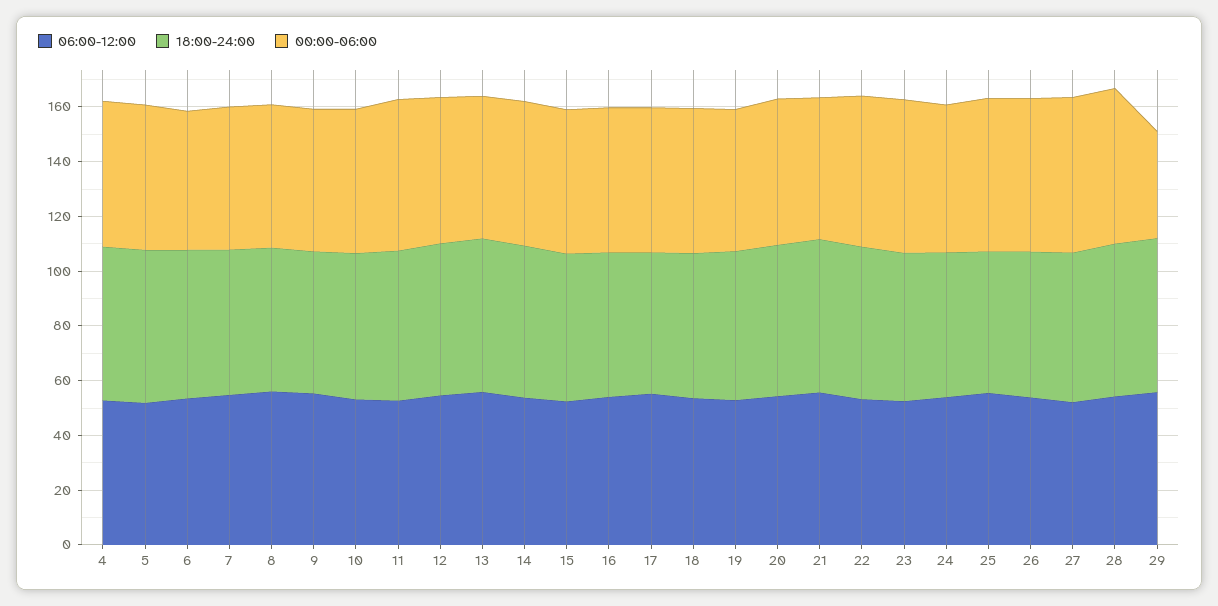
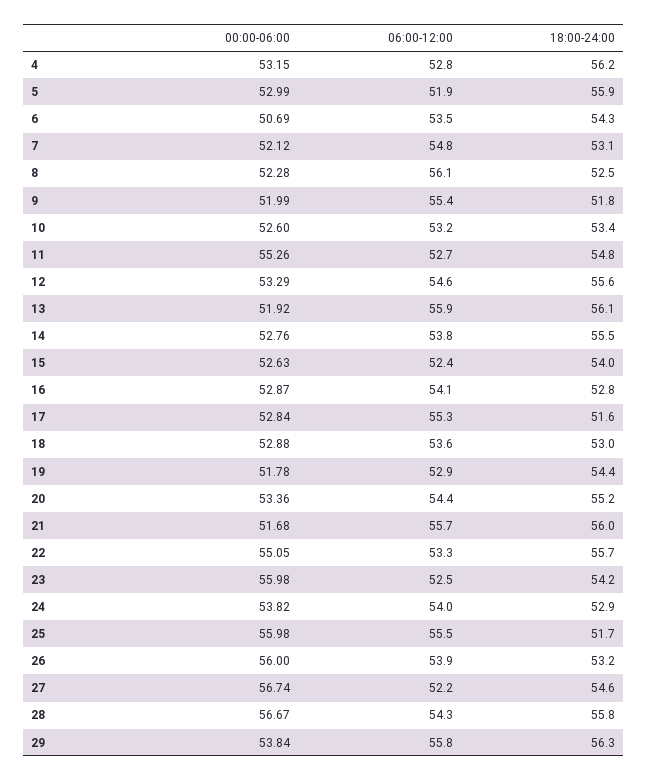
  {
    "06:00-12:00": {
      "4": 52.8,
      "5": 51.9,
      "6": 53.5,
      "7": 54.8,
      "8": 56.1,
      "9": 55.4,
      "10": 53.2,
      "11": 52.7,
      "12": 54.6,
      "13": 55.9,
      "14": 53.8,
      "15": 52.4,
      "16": 54.1,
      "17": 55.3,
      "18": 53.6,
      "19": 52.9,
      "20": 54.4,
      "21": 55.7,
      "22": 53.3,
      "23": 52.5,
      "24": 54,
      "25": 55.5,
      "26": 53.9,
      "27": 52.2,
      "28": 54.3,
      "29": 55.8
    },
    "18:00-24:00": {
      "4": 56.2,
      "5": 55.9,
      "6": 54.3,
      "7": 53.1,
      "8": 52.5,
      "9": 51.8,
      "10": 53.4,
      "11": 54.8,
      "12": 55.6,
      "13": 56.1,
      "14": 55.5,
      "15": 54,
      "16": 52.8,
      "17": 51.6,
      "18": 53,
      "19": 54.4,
      "20": 55.2,
      "21": 56,
      "22": 55.7,
      "23": 54.2,
      "24": 52.9,
      "25": 51.7,
      "26": 53.2,
      "27": 54.6,
      "28": 55.8,
      "29": 56.3
    },
    "00:00-06:00": {
      "4": 53.15,
      "5": 52.99,
      "6": 50.69,
      "7": 52.12,
      "8": 52.28,
      "9": 51.99,
      "10": 52.6,
      "11": 55.26,
      "12": 53.29,
      "13": 51.92,
      "14": 52.76,
      "15": 52.63,
      "16": 52.87,
      "17": 52.84,
      "18": 52.88,
      "19": 51.78,
      "20": 53.36,
      "21": 51.68,
      "22": 55.05,
      "23": 55.98,
      "24": 53.82,
      "25": 55.98,
      "26": 56,
      "27": 56.74,
      "28": 56.67,
-     "29": 40
+     "29": 53.84
    }
  }

